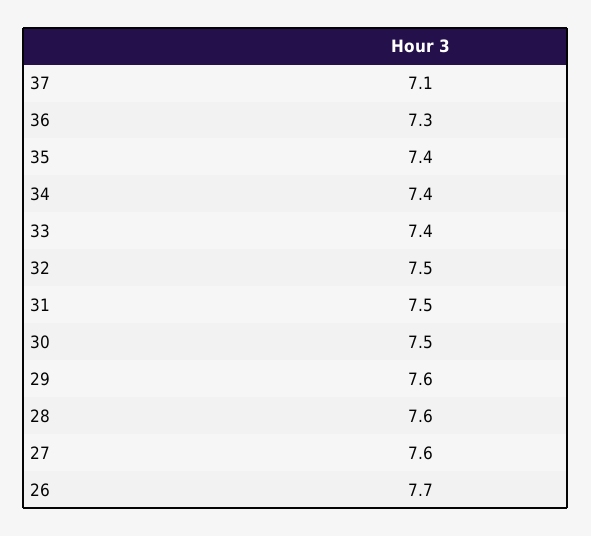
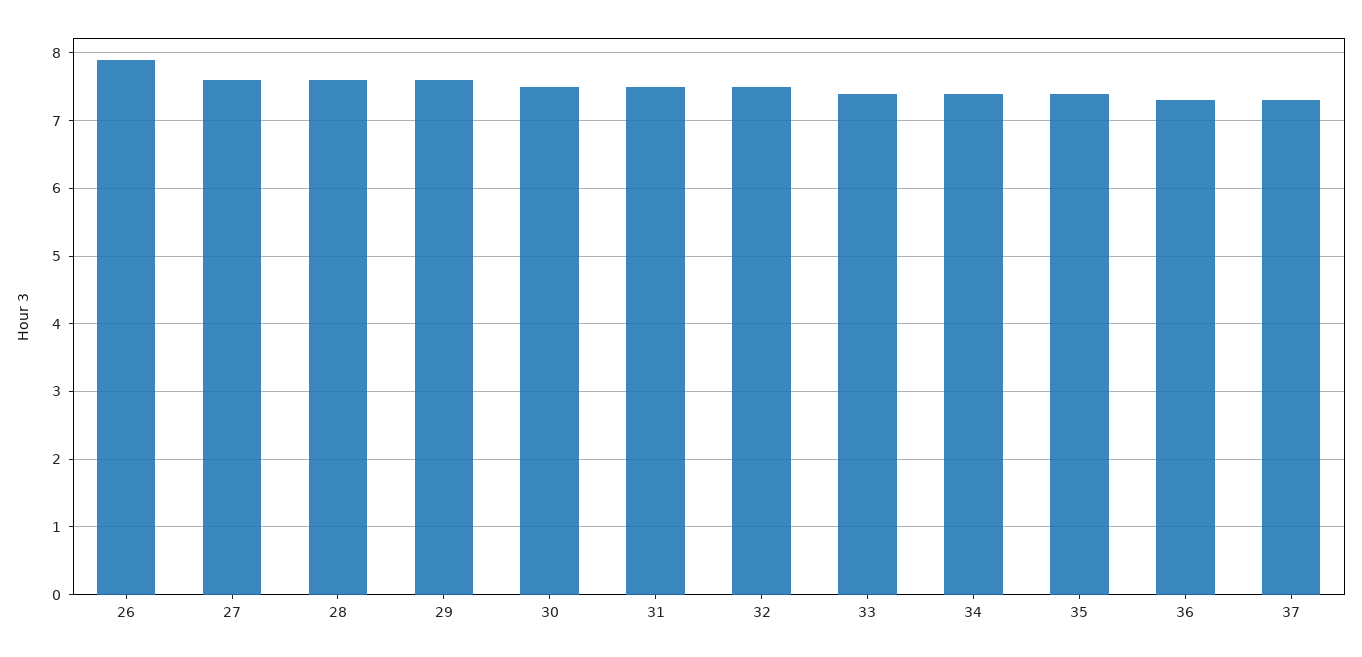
  {
-   "37": 7.1,
+   "37": 7.3,
    "36": 7.3,
    "35": 7.4,
    "34": 7.4,
    "33": 7.4,
    "32": 7.5,
    "31": 7.5,
    "30": 7.5,
    "29": 7.6,
    "28": 7.6,
    "27": 7.6,
-   "26": 7.7
+   "26": 7.9
  }

